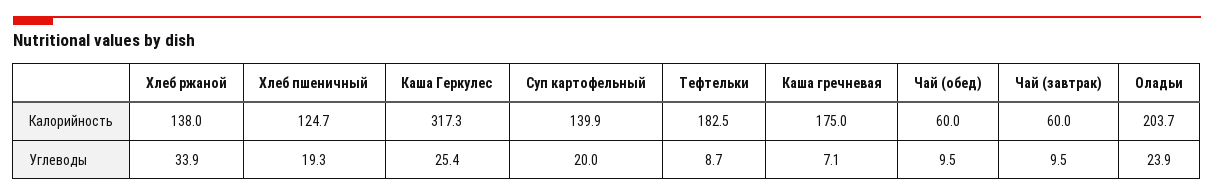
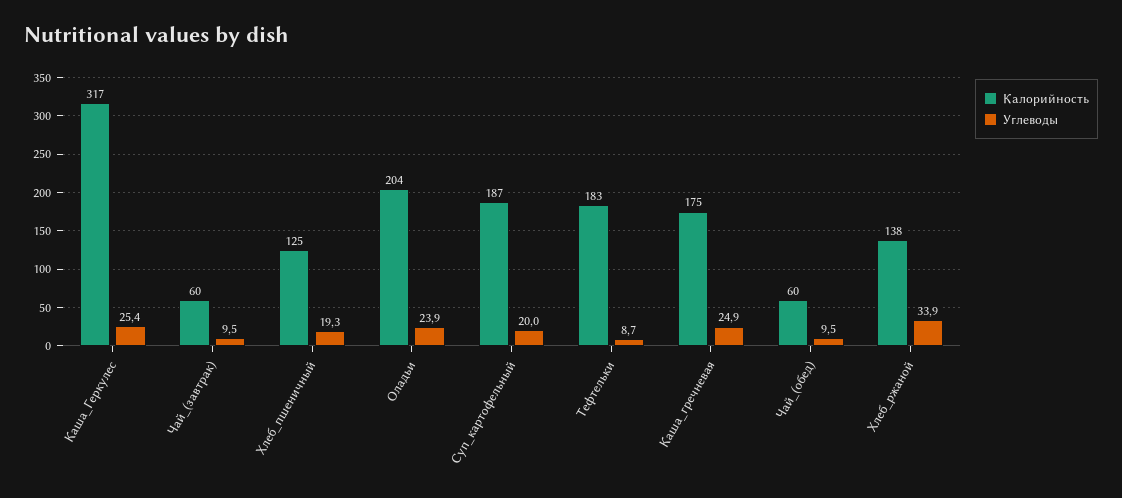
  {
    "Калорийность": {
      "Хлеб ржаной": 138,
      "Хлеб пшеничный": 124.7,
      "Каша Геркулес": 317.3,
-     "Суп картофельный": 139.9,
+     "Суп картофельный": 187,
      "Тефтельки": 182.5,
      "Каша гречневая": 175,
      "Чай (обед)": 60,
      "Чай (завтрак)": 60,
      "Оладьи": 203.7
    },
    "Углеводы": {
      "Хлеб ржаной": 33.9,
      "Хлеб пшеничный": 19.3,
      "Каша Геркулес": 25.4,
      "Суп картофельный": 20,
      "Тефтельки": 8.7,
-     "Каша гречневая": 7.1,
+     "Каша гречневая": 24.9,
      "Чай (обед)": 9.5,
      "Чай (завтрак)": 9.5,
      "Оладьи": 23.9
    }
  }

